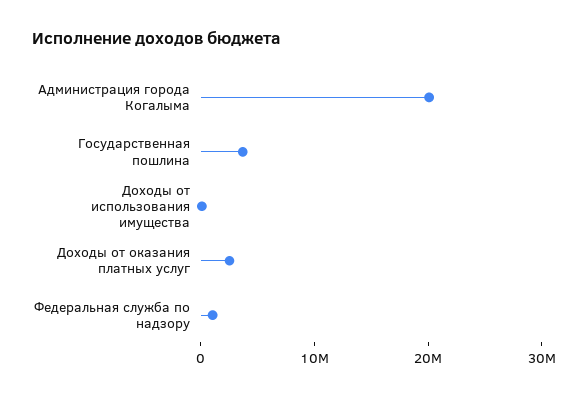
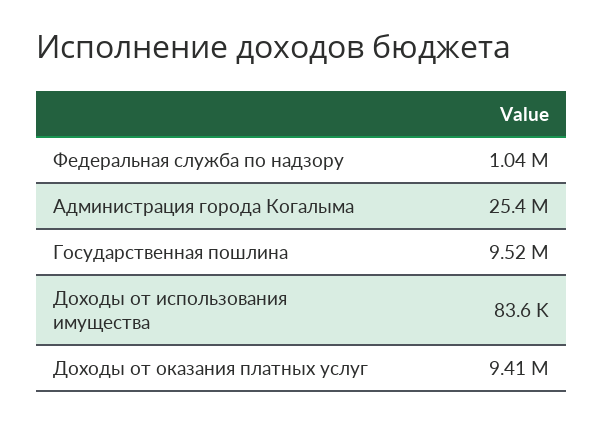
  {
-   "Администрация города Когалыма": 20000000,
+   "Администрация города Когалыма": 25400000,
-   "Государственная пошлина": 4000000,
+   "Государственная пошлина": 9520000,
    "Доходы от использования имущества": 83600,
-   "Доходы от оказания платных услуг": 2000000,
+   "Доходы от оказания платных услуг": 9410000,
    "Федеральная служба по надзору": 1040000
  }

